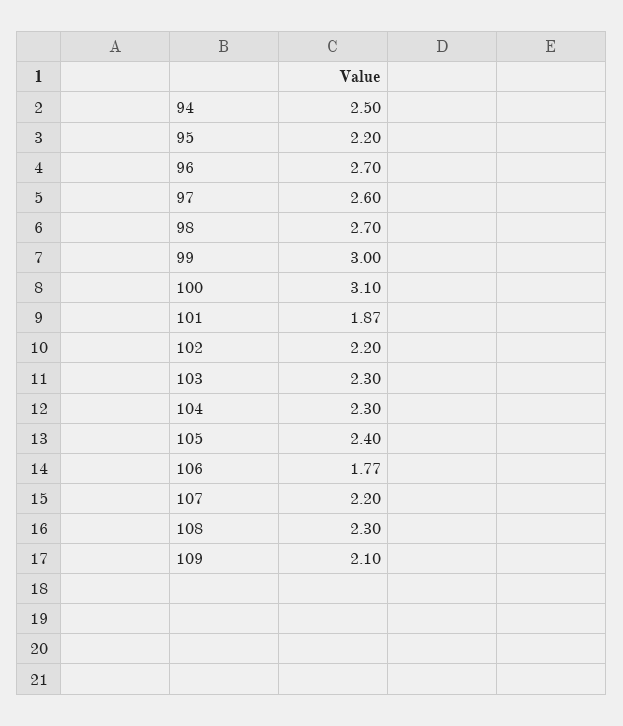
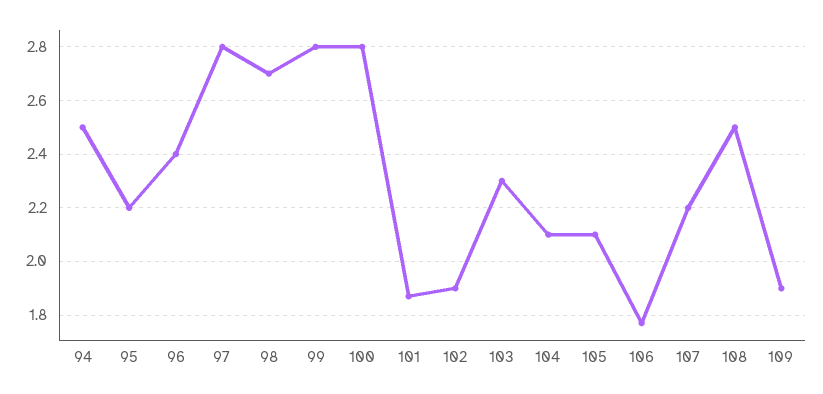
  {
    "94": 2.5,
    "95": 2.2,
-   "96": 2.7,
+   "96": 2.4,
-   "97": 2.6,
+   "97": 2.8,
    "98": 2.7,
-   "99": 3,
+   "99": 2.8,
-   "100": 3.1,
+   "100": 2.8,
    "101": 1.87,
-   "102": 2.2,
+   "102": 1.9,
    "103": 2.3,
-   "104": 2.3,
+   "104": 2.1,
-   "105": 2.4,
+   "105": 2.1,
    "106": 1.77,
    "107": 2.2,
-   "108": 2.3,
+   "108": 2.5,
-   "109": 2.1
+   "109": 1.9
  }

